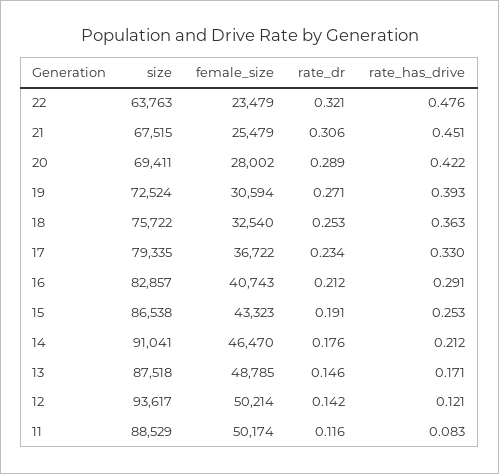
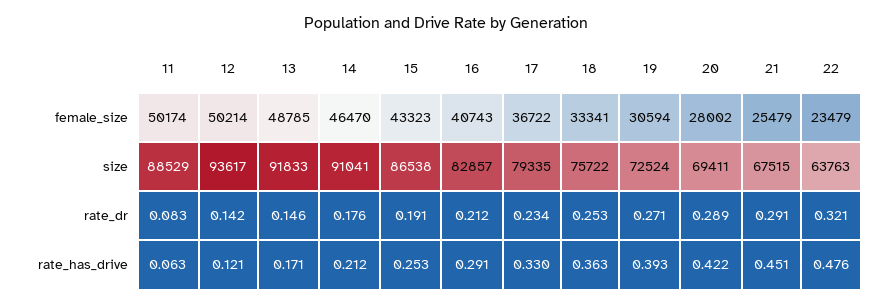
  {
    "size": {
      "22": 63763,
      "21": 67515,
      "20": 69411,
      "19": 72524,
      "18": 75722,
      "17": 79335,
      "16": 82857,
      "15": 86538,
      "14": 91041,
-     "13": 87518,
+     "13": 91833,
      "12": 93617,
      "11": 88529
    },
    "female_size": {
      "22": 23479,
      "21": 25479,
      "20": 28002,
      "19": 30594,
-     "18": 32540,
+     "18": 33341,
      "17": 36722,
      "16": 40743,
      "15": 43323,
      "14": 46470,
      "13": 48785,
      "12": 50214,
      "11": 50174
    },
    "rate_dr": {
      "22": 0.321,
-     "21": 0.306,
+     "21": 0.291,
      "20": 0.289,
      "19": 0.271,
      "18": 0.253,
      "17": 0.234,
      "16": 0.212,
      "15": 0.191,
      "14": 0.176,
      "13": 0.146,
      "12": 0.142,
-     "11": 0.116
+     "11": 0.083
    },
    "rate_has_drive": {
      "22": 0.476,
      "21": 0.451,
      "20": 0.422,
      "19": 0.393,
      "18": 0.363,
      "17": 0.33,
      "16": 0.291,
      "15": 0.253,
      "14": 0.212,
      "13": 0.171,
      "12": 0.121,
-     "11": 0.083
+     "11": 0.063
    }
  }

